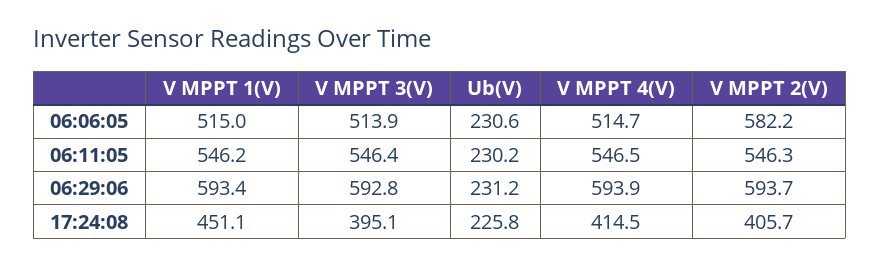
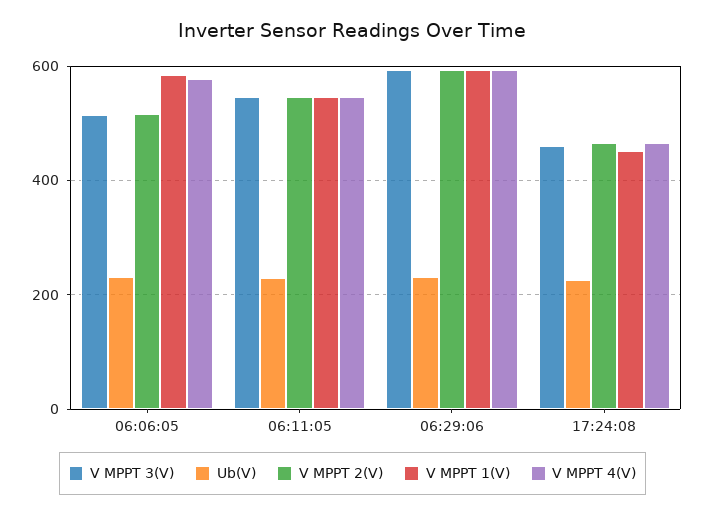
  {
    "V MPPT 1(V)": {
-     "06:06:05": 515,
+     "06:06:05": 580,
      "06:11:05": 546.2,
      "06:29:06": 593.4,
      "17:24:08": 451.1
    },
    "V MPPT 3(V)": {
      "06:06:05": 513.9,
      "06:11:05": 546.4,
      "06:29:06": 592.8,
-     "17:24:08": 395.1
+     "17:24:08": 460
    },
    "Ub(V)": {
      "06:06:05": 230.6,
      "06:11:05": 230.2,
      "06:29:06": 231.2,
      "17:24:08": 225.8
    },
    "V MPPT 4(V)": {
-     "06:06:05": 514.7,
+     "06:06:05": 580,
      "06:11:05": 546.5,
      "06:29:06": 593.9,
-     "17:24:08": 414.5
+     "17:24:08": 460
    },
    "V MPPT 2(V)": {
-     "06:06:05": 582.2,
+     "06:06:05": 520,
      "06:11:05": 546.3,
      "06:29:06": 593.7,
-     "17:24:08": 405.7
+     "17:24:08": 460
    }
  }

